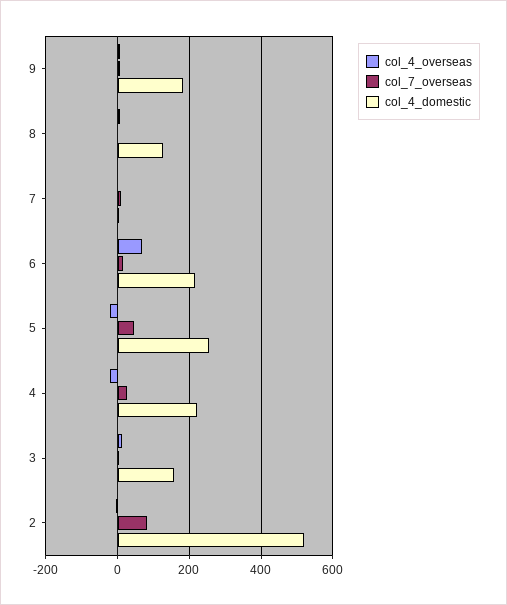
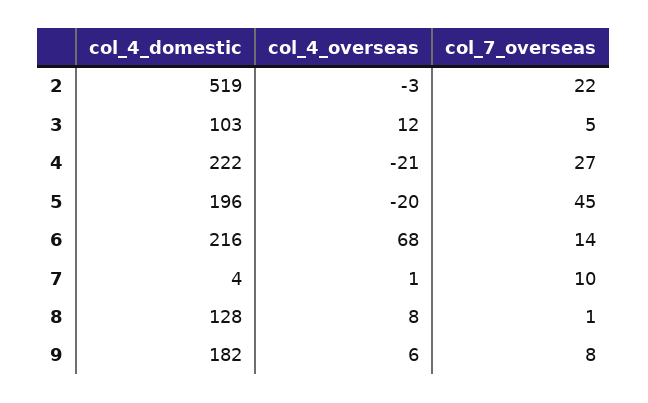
  {
    "col_4_overseas": {
      "9": 6,
      "8": 8,
      "7": 1,
      "6": 68,
      "5": -20,
      "4": -21,
      "3": 12,
      "2": -3
    },
    "col_7_overseas": {
      "9": 8,
      "8": 1,
      "7": 10,
      "6": 14,
      "5": 45,
      "4": 27,
      "3": 5,
-     "2": 80
+     "2": 22
    },
    "col_4_domestic": {
      "9": 182,
      "8": 128,
      "7": 4,
      "6": 216,
-     "5": 260,
+     "5": 196,
      "4": 222,
-     "3": 160,
+     "3": 103,
      "2": 519
    }
  }

